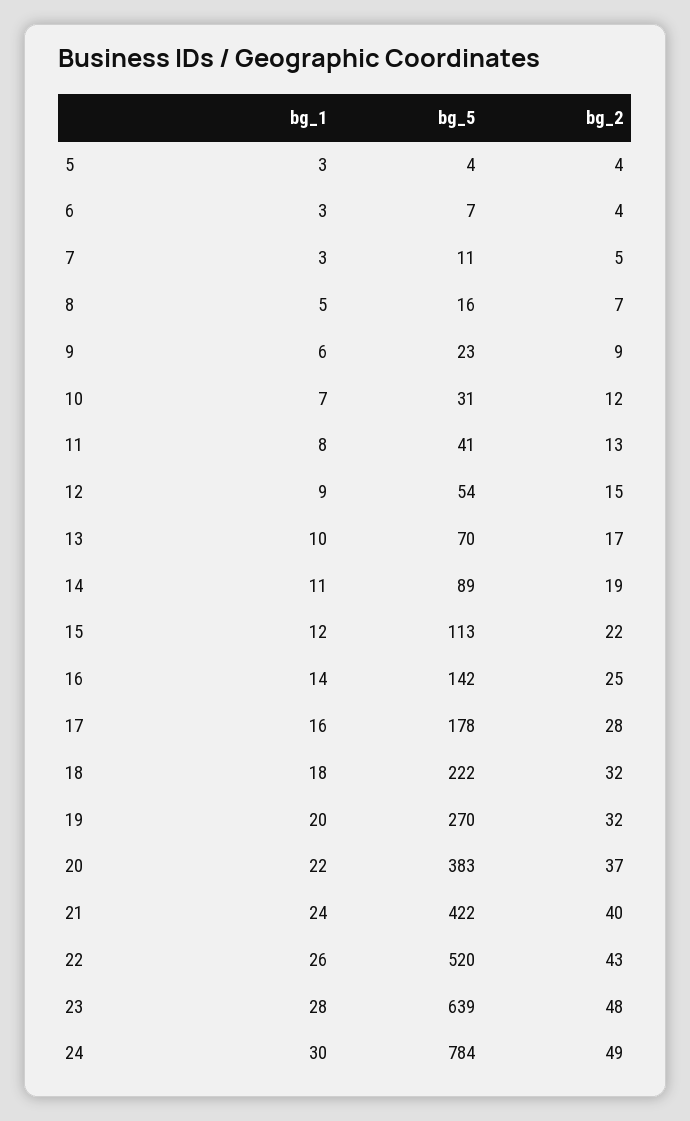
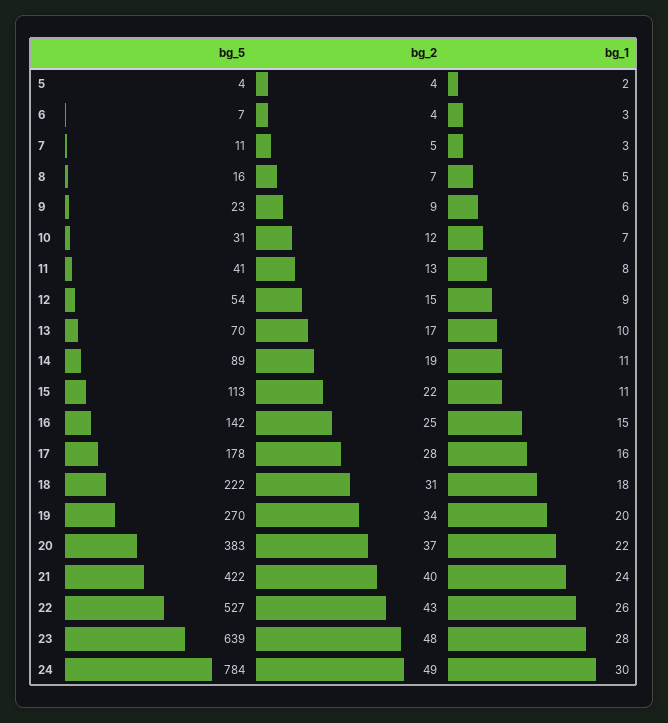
  {
    "bg_1": {
-     "5": 3,
+     "5": 2,
      "6": 3,
      "7": 3,
      "8": 5,
      "9": 6,
      "10": 7,
      "11": 8,
      "12": 9,
      "13": 10,
      "14": 11,
-     "15": 12,
+     "15": 11,
-     "16": 14,
+     "16": 15,
      "17": 16,
      "18": 18,
      "19": 20,
      "20": 22,
      "21": 24,
      "22": 26,
      "23": 28,
      "24": 30
    },
    "bg_5": {
      "5": 4,
      "6": 7,
      "7": 11,
      "8": 16,
      "9": 23,
      "10": 31,
      "11": 41,
      "12": 54,
      "13": 70,
      "14": 89,
      "15": 113,
      "16": 142,
      "17": 178,
      "18": 222,
      "19": 270,
      "20": 383,
      "21": 422,
-     "22": 520,
+     "22": 527,
      "23": 639,
      "24": 784
    },
    "bg_2": {
      "5": 4,
      "6": 4,
      "7": 5,
      "8": 7,
      "9": 9,
      "10": 12,
      "11": 13,
      "12": 15,
      "13": 17,
      "14": 19,
      "15": 22,
      "16": 25,
      "17": 28,
-     "18": 32,
+     "18": 31,
-     "19": 32,
+     "19": 34,
      "20": 37,
      "21": 40,
      "22": 43,
      "23": 48,
      "24": 49
    }
  }

